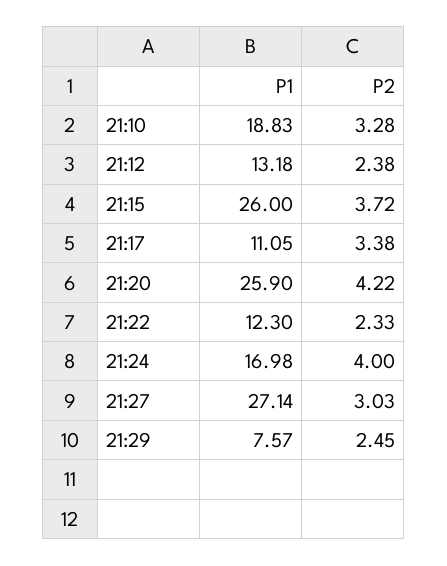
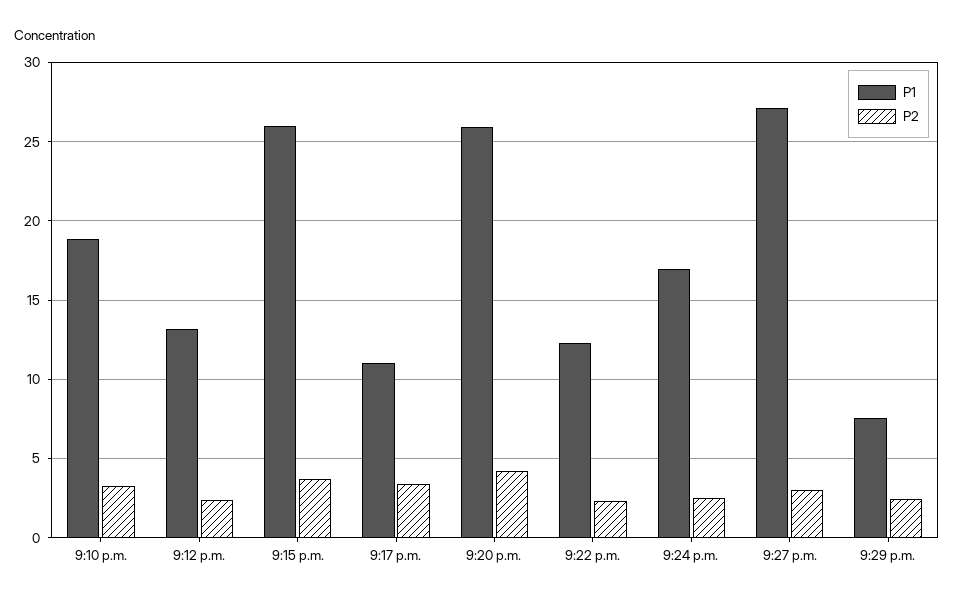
  {
    "P1": {
      "21:10": 18.83,
      "21:12": 13.18,
      "21:15": 26,
      "21:17": 11.05,
      "21:20": 25.9,
      "21:22": 12.3,
      "21:24": 16.98,
      "21:27": 27.14,
      "21:29": 7.57
    },
    "P2": {
      "21:10": 3.28,
      "21:12": 2.38,
      "21:15": 3.72,
      "21:17": 3.38,
      "21:20": 4.22,
      "21:22": 2.33,
-     "21:24": 4,
+     "21:24": 2.5,
      "21:27": 3.03,
      "21:29": 2.45
    }
  }

